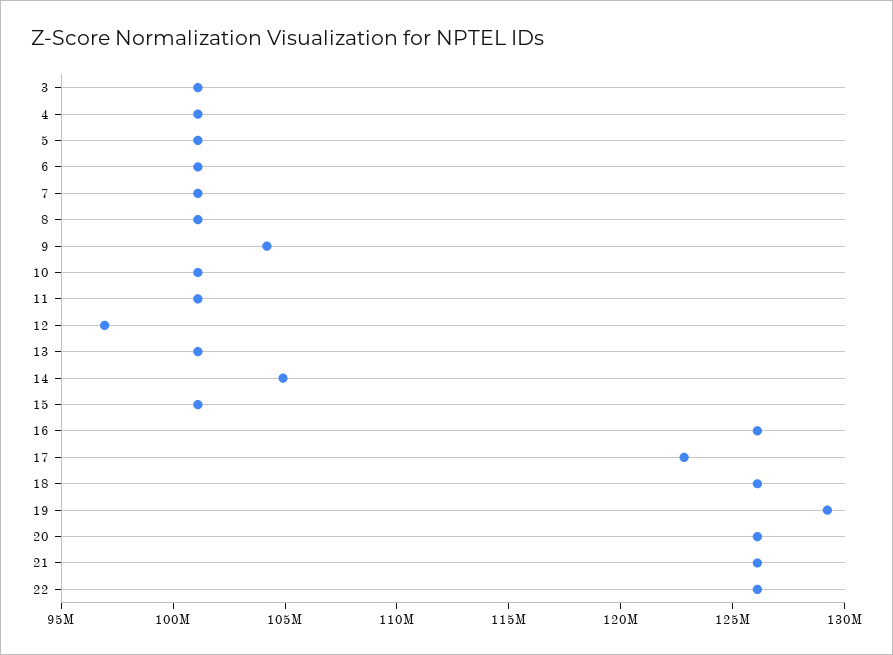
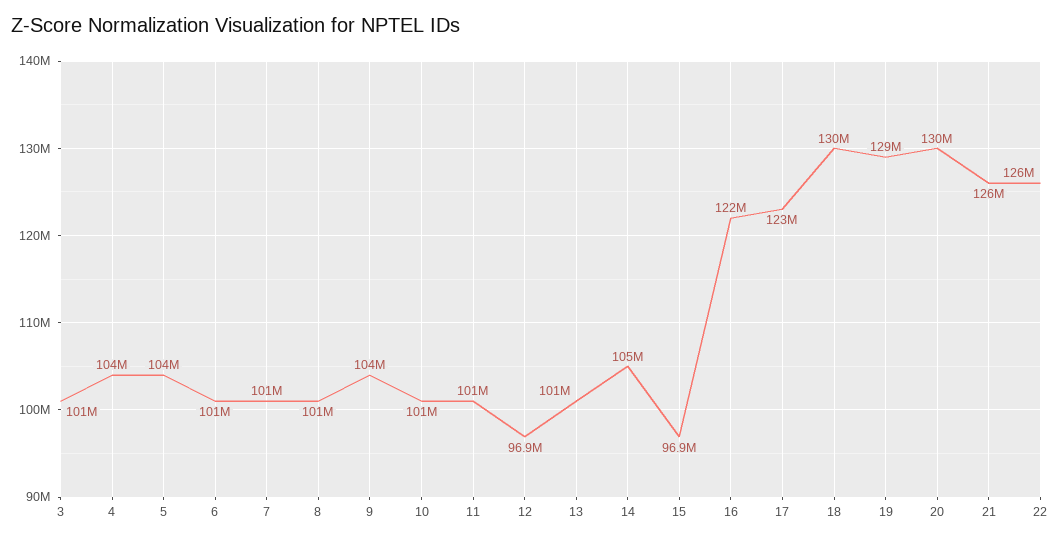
  {
    "3": 101000000,
-   "4": 101000000,
+   "4": 104000000,
-   "5": 101000000,
+   "5": 104000000,
    "6": 101000000,
    "7": 101000000,
    "8": 101000000,
    "9": 104000000,
    "10": 101000000,
    "11": 101000000,
    "12": 96900000,
    "13": 101000000,
    "14": 105000000,
-   "15": 101000000,
+   "15": 96900000,
-   "16": 126000000,
+   "16": 122000000,
    "17": 123000000,
-   "18": 126000000,
+   "18": 130000000,
    "19": 129000000,
-   "20": 126000000,
+   "20": 130000000,
    "21": 126000000,
    "22": 126000000
  }

